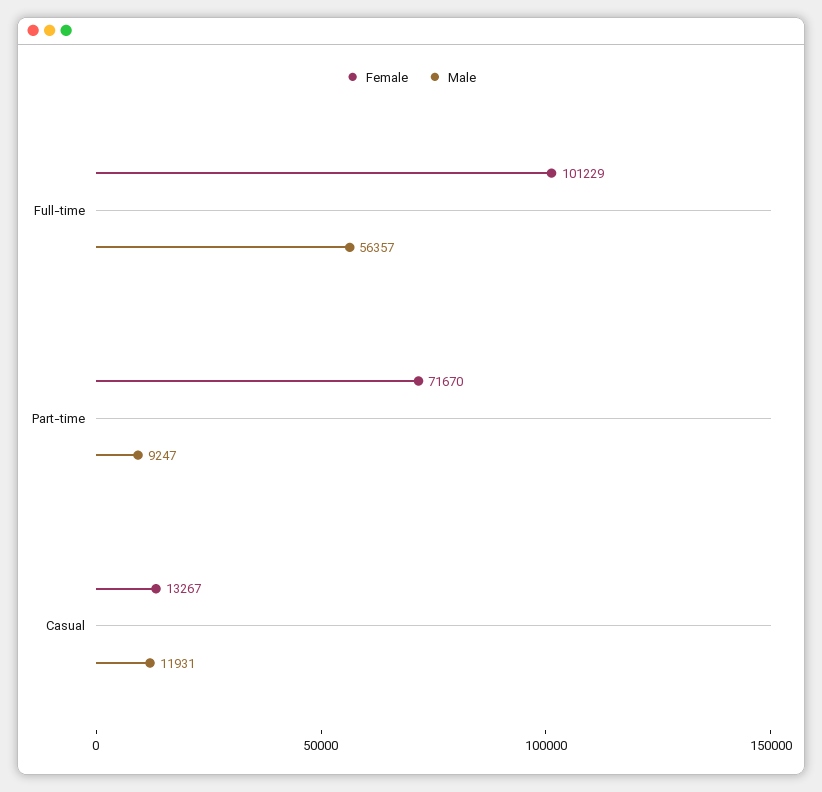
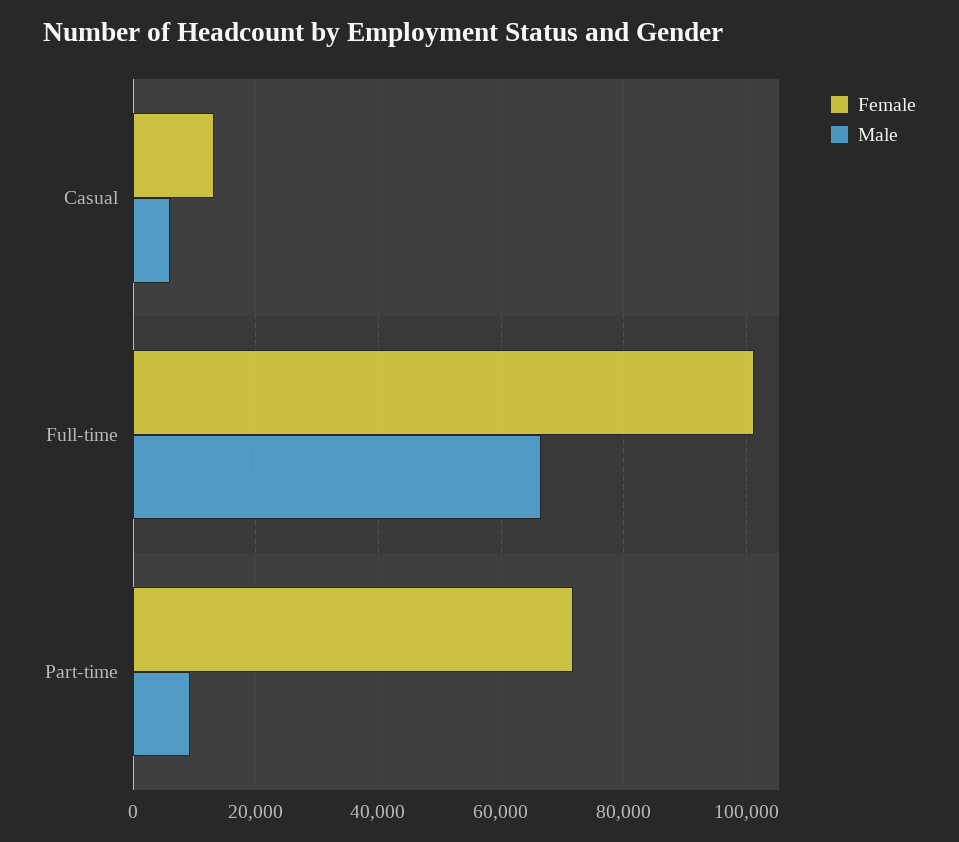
  {
    "Female": {
      "Full-time": 101229,
      "Part-time": 71670,
      "Casual": 13267
    },
    "Male": {
-     "Full-time": 56357,
+     "Full-time": 66000,
      "Part-time": 9247,
-     "Casual": 11931
+     "Casual": 6000
    }
  }

